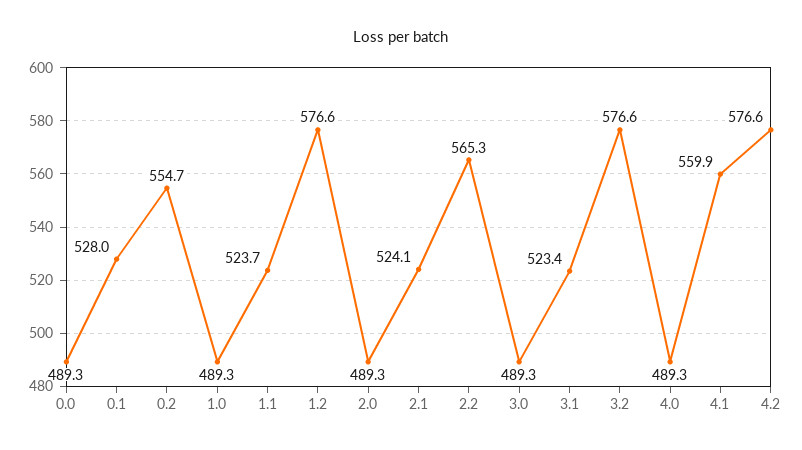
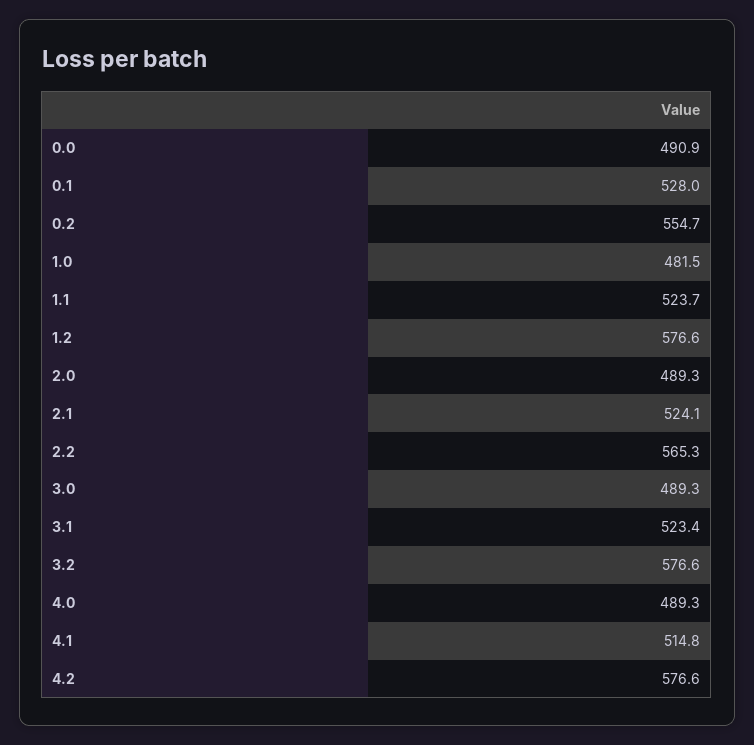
  {
-   "0.0": 489.3,
+   "0.0": 490.9,
    "0.1": 528,
    "0.2": 554.7,
-   "1.0": 489.3,
+   "1.0": 481.5,
    "1.1": 523.7,
    "1.2": 576.6,
    "2.0": 489.3,
    "2.1": 524.1,
    "2.2": 565.3,
    "3.0": 489.3,
    "3.1": 523.4,
    "3.2": 576.6,
    "4.0": 489.3,
-   "4.1": 559.9,
+   "4.1": 514.8,
    "4.2": 576.6
  }

